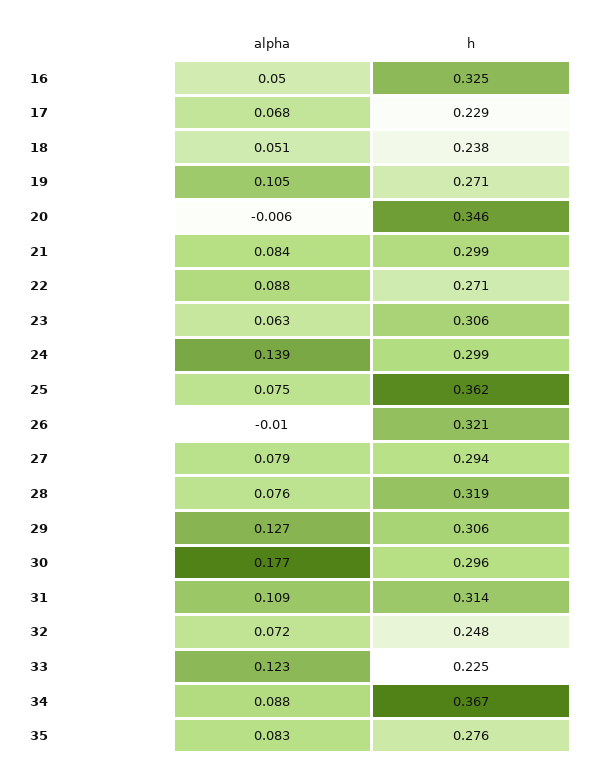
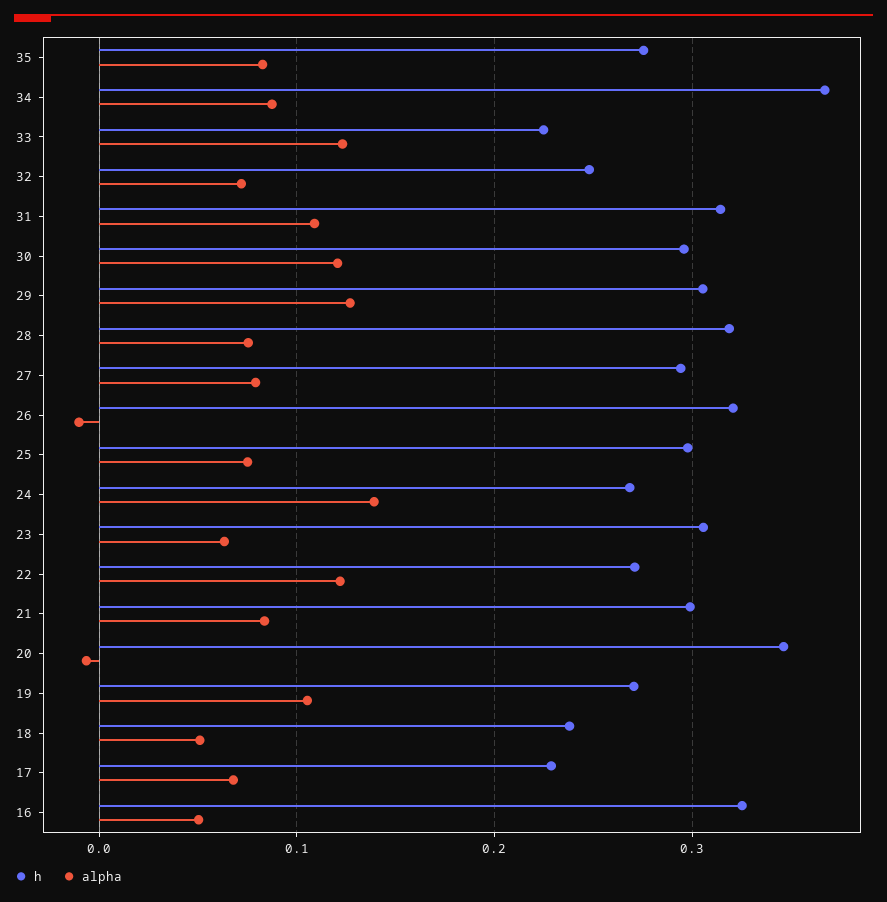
  {
    "alpha": {
      "16": 0.05,
      "17": 0.068,
      "18": 0.051,
      "19": 0.105,
      "20": -0.006,
      "21": 0.084,
-     "22": 0.088,
+     "22": 0.12,
      "23": 0.063,
      "24": 0.139,
      "25": 0.075,
      "26": -0.01,
      "27": 0.079,
      "28": 0.076,
      "29": 0.127,
-     "30": 0.177,
+     "30": 0.12,
      "31": 0.109,
      "32": 0.072,
      "33": 0.123,
      "34": 0.088,
      "35": 0.083
    },
    "h": {
      "16": 0.325,
      "17": 0.229,
      "18": 0.238,
      "19": 0.271,
      "20": 0.346,
      "21": 0.299,
      "22": 0.271,
      "23": 0.306,
-     "24": 0.299,
+     "24": 0.27,
-     "25": 0.362,
+     "25": 0.3,
      "26": 0.321,
      "27": 0.294,
      "28": 0.319,
      "29": 0.306,
      "30": 0.296,
      "31": 0.314,
      "32": 0.248,
      "33": 0.225,
      "34": 0.367,
      "35": 0.276
    }
  }

